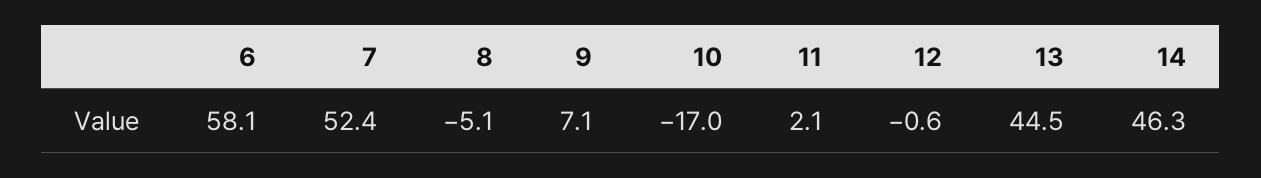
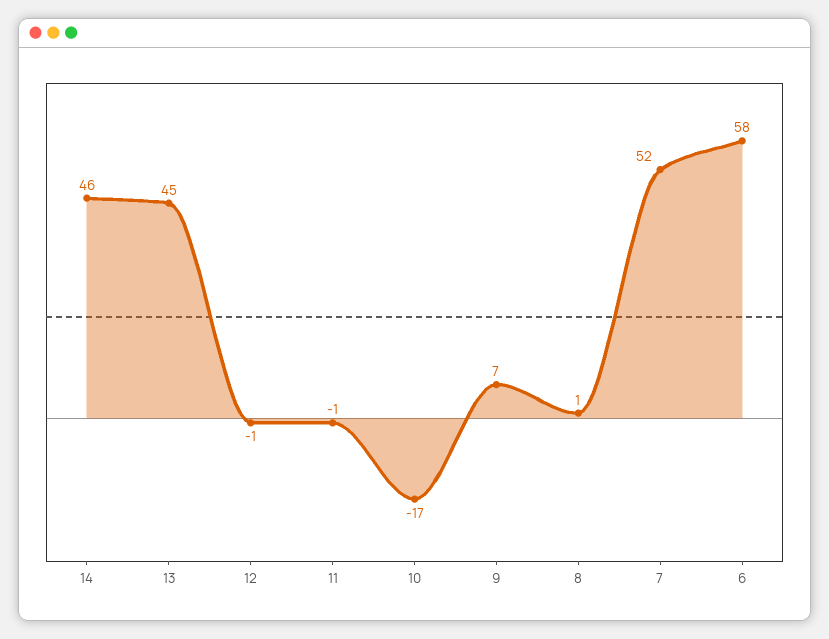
  {
    "6": 58.1,
    "7": 52.4,
-   "8": -5.1,
+   "8": 1,
    "9": 7.1,
    "10": -17,
-   "11": 2.1,
+   "11": -1,
    "12": -0.6,
    "13": 44.5,
    "14": 46.3
  }

